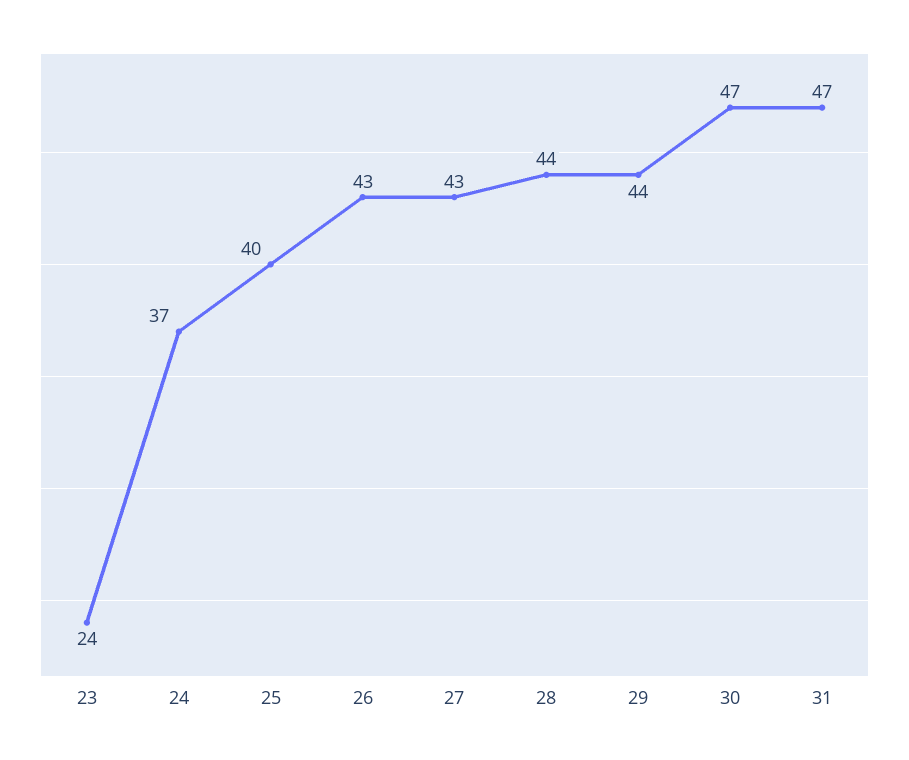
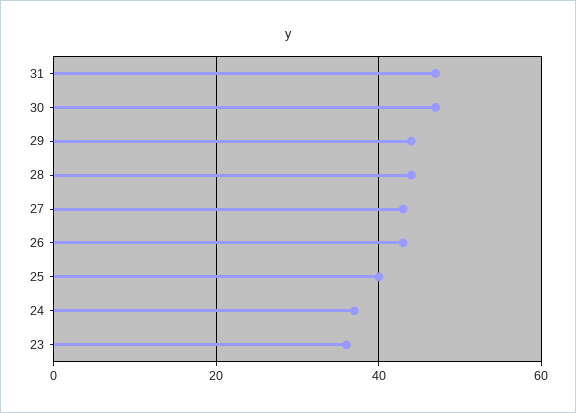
  {
-   "23": 24,
+   "23": 35,
    "24": 37,
    "25": 40,
    "26": 43,
    "27": 43,
    "28": 44,
    "29": 44,
    "30": 47,
    "31": 47
  }

